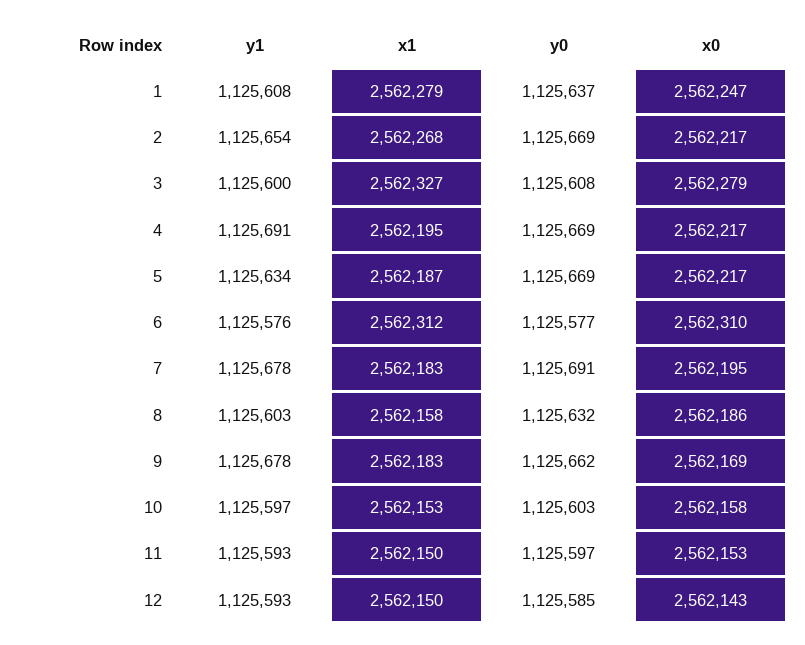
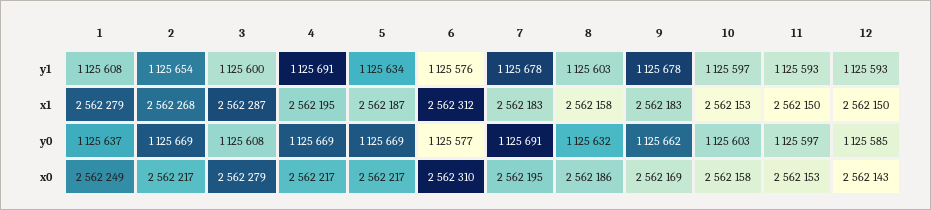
  {
    "y1": {
      "1": 1125608,
      "2": 1125654,
      "3": 1125600,
      "4": 1125691,
      "5": 1125634,
      "6": 1125576,
      "7": 1125678,
      "8": 1125603,
      "9": 1125678,
      "10": 1125597,
      "11": 1125593,
      "12": 1125593
    },
    "x1": {
      "1": 2562279,
      "2": 2562268,
-     "3": 2562327,
+     "3": 2562287,
      "4": 2562195,
      "5": 2562187,
      "6": 2562312,
      "7": 2562183,
      "8": 2562158,
      "9": 2562183,
      "10": 2562153,
      "11": 2562150,
      "12": 2562150
    },
    "y0": {
      "1": 1125637,
      "2": 1125669,
      "3": 1125608,
      "4": 1125669,
      "5": 1125669,
      "6": 1125577,
      "7": 1125691,
      "8": 1125632,
      "9": 1125662,
      "10": 1125603,
      "11": 1125597,
      "12": 1125585
    },
    "x0": {
-     "1": 2562247,
+     "1": 2562249,
      "2": 2562217,
      "3": 2562279,
      "4": 2562217,
      "5": 2562217,
      "6": 2562310,
      "7": 2562195,
      "8": 2562186,
      "9": 2562169,
      "10": 2562158,
      "11": 2562153,
      "12": 2562143
    }
  }

